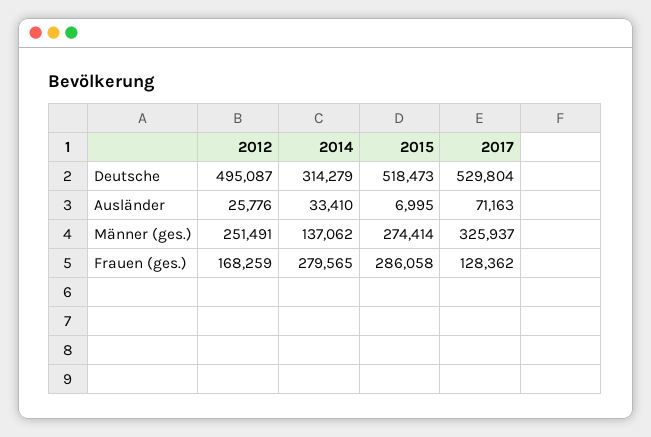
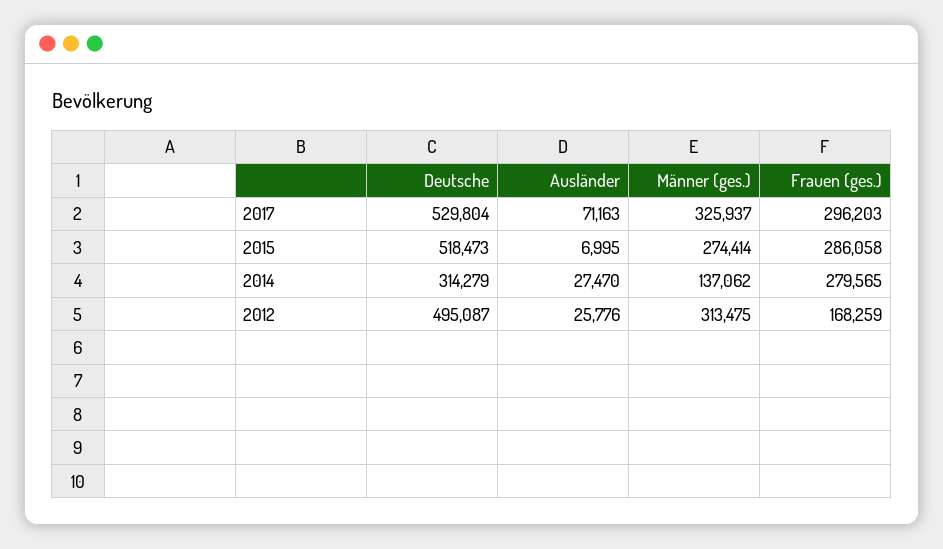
  {
    "2012": {
      "Deutsche": 495087,
      "Ausländer": 25776,
-     "Männer (ges.)": 251491,
+     "Männer (ges.)": 313475,
      "Frauen (ges.)": 168259
    },
    "2014": {
      "Deutsche": 314279,
-     "Ausländer": 33410,
+     "Ausländer": 27470,
      "Männer (ges.)": 137062,
      "Frauen (ges.)": 279565
    },
    "2015": {
      "Deutsche": 518473,
      "Ausländer": 6995,
      "Männer (ges.)": 274414,
      "Frauen (ges.)": 286058
    },
    "2017": {
      "Deutsche": 529804,
      "Ausländer": 71163,
      "Männer (ges.)": 325937,
-     "Frauen (ges.)": 128362
+     "Frauen (ges.)": 296203
    }
  }

